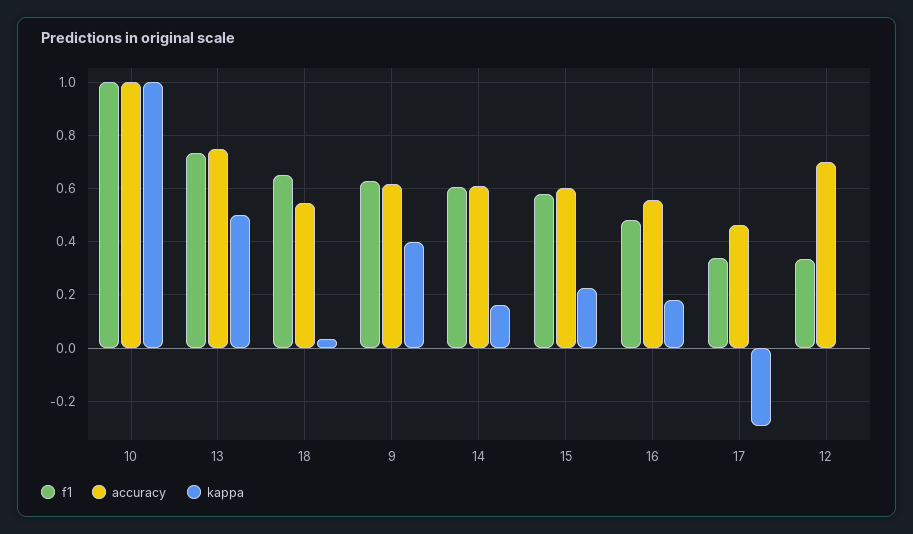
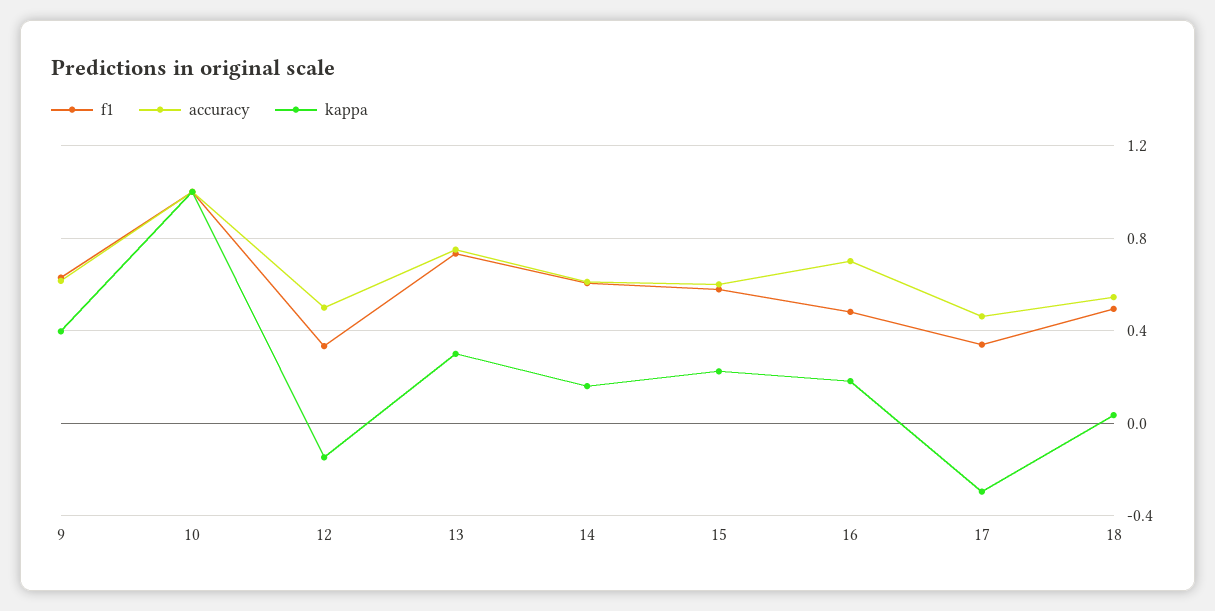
  {
    "f1": {
      "10": 1,
      "13": 0.725,
-     "18": 0.65,
+     "18": 0.5,
      "9": 0.625,
      "14": 0.6,
      "15": 0.575,
      "16": 0.475,
      "17": 0.35,
      "12": 0.325
    },
    "accuracy": {
      "10": 1,
      "13": 0.75,
      "18": 0.55,
      "9": 0.625,
      "14": 0.6,
      "15": 0.6,
-     "16": 0.55,
+     "16": 0.7,
      "17": 0.45,
-     "12": 0.7
+     "12": 0.5
    },
    "kappa": {
      "10": 1,
-     "13": 0.5,
+     "13": 0.3,
      "18": 0.025,
      "9": 0.4,
      "14": 0.15,
      "15": 0.225,
      "16": 0.175,
      "17": -0.3,
-     "12": 0
+     "12": -0.15
    }
  }

